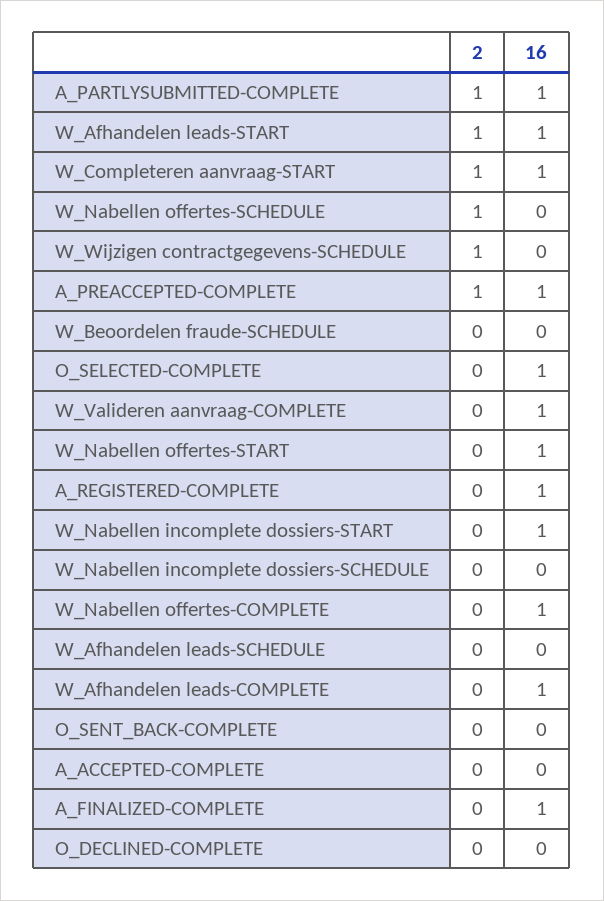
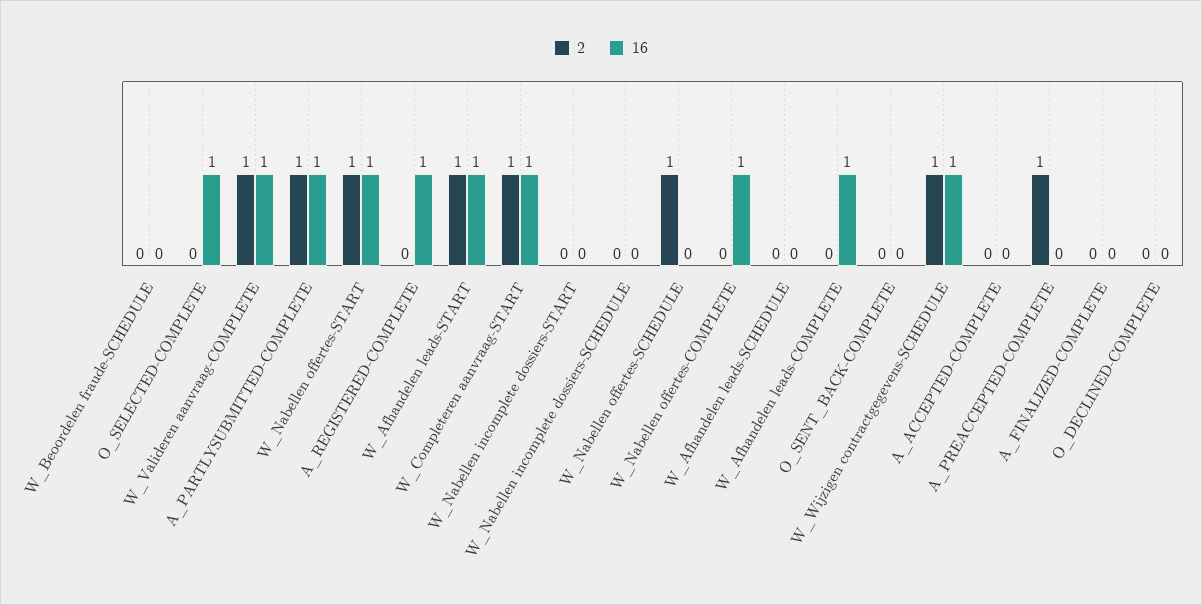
  {
    "2": {
      "A_PARTLYSUBMITTED-COMPLETE": 1,
      "W_Afhandelen leads-START": 1,
      "W_Completeren aanvraag-START": 1,
      "W_Nabellen offertes-SCHEDULE": 1,
      "W_Wijzigen contractgegevens-SCHEDULE": 1,
      "A_PREACCEPTED-COMPLETE": 1,
      "W_Beoordelen fraude-SCHEDULE": 0,
      "O_SELECTED-COMPLETE": 0,
-     "W_Valideren aanvraag-COMPLETE": 0,
+     "W_Valideren aanvraag-COMPLETE": 1,
-     "W_Nabellen offertes-START": 0,
+     "W_Nabellen offertes-START": 1,
      "A_REGISTERED-COMPLETE": 0,
      "W_Nabellen incomplete dossiers-START": 0,
      "W_Nabellen incomplete dossiers-SCHEDULE": 0,
      "W_Nabellen offertes-COMPLETE": 0,
      "W_Afhandelen leads-SCHEDULE": 0,
      "W_Afhandelen leads-COMPLETE": 0,
      "O_SENT_BACK-COMPLETE": 0,
      "A_ACCEPTED-COMPLETE": 0,
      "A_FINALIZED-COMPLETE": 0,
      "O_DECLINED-COMPLETE": 0
    },
    "16": {
      "A_PARTLYSUBMITTED-COMPLETE": 1,
      "W_Afhandelen leads-START": 1,
      "W_Completeren aanvraag-START": 1,
      "W_Nabellen offertes-SCHEDULE": 0,
-     "W_Wijzigen contractgegevens-SCHEDULE": 0,
+     "W_Wijzigen contractgegevens-SCHEDULE": 1,
-     "A_PREACCEPTED-COMPLETE": 1,
+     "A_PREACCEPTED-COMPLETE": 0,
      "W_Beoordelen fraude-SCHEDULE": 0,
      "O_SELECTED-COMPLETE": 1,
      "W_Valideren aanvraag-COMPLETE": 1,
      "W_Nabellen offertes-START": 1,
      "A_REGISTERED-COMPLETE": 1,
-     "W_Nabellen incomplete dossiers-START": 1,
+     "W_Nabellen incomplete dossiers-START": 0,
      "W_Nabellen incomplete dossiers-SCHEDULE": 0,
      "W_Nabellen offertes-COMPLETE": 1,
      "W_Afhandelen leads-SCHEDULE": 0,
      "W_Afhandelen leads-COMPLETE": 1,
      "O_SENT_BACK-COMPLETE": 0,
      "A_ACCEPTED-COMPLETE": 0,
-     "A_FINALIZED-COMPLETE": 1,
+     "A_FINALIZED-COMPLETE": 0,
      "O_DECLINED-COMPLETE": 0
    }
  }

